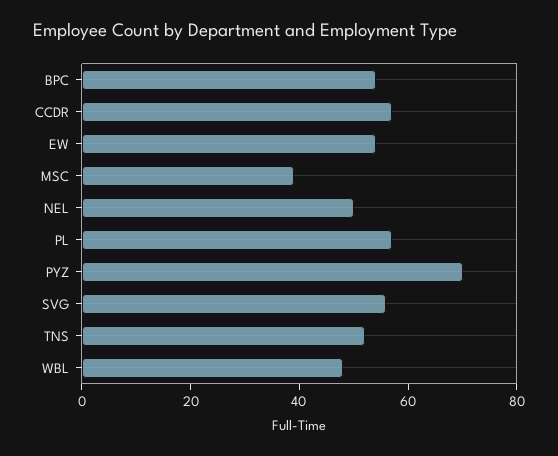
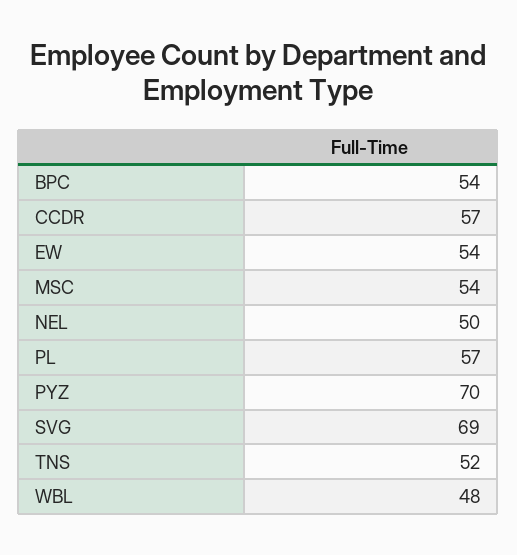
  {
    "BPC": 54,
    "CCDR": 57,
    "EW": 54,
-   "MSC": 40,
+   "MSC": 54,
    "NEL": 50,
    "PL": 57,
    "PYZ": 70,
-   "SVG": 55,
+   "SVG": 69,
    "TNS": 52,
    "WBL": 48
  }

